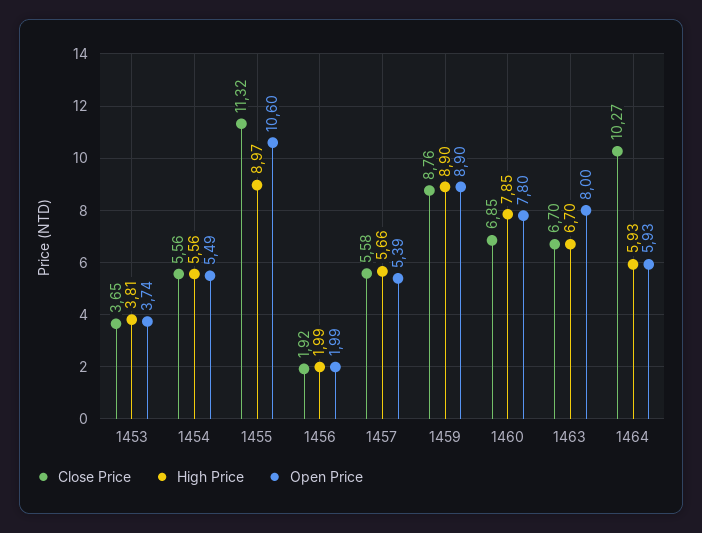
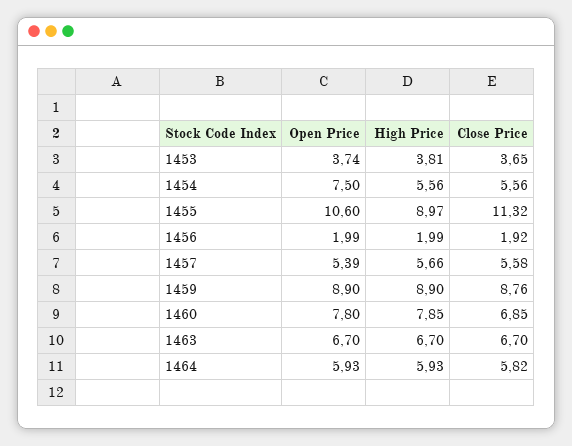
  {
    "Close Price": {
      "1453": 3.65,
      "1454": 5.56,
      "1455": 11.32,
      "1456": 1.92,
      "1457": 5.58,
      "1459": 8.76,
      "1460": 6.85,
      "1463": 6.7,
-     "1464": 10.27
+     "1464": 5.82
    },
    "High Price": {
      "1453": 3.81,
      "1454": 5.56,
      "1455": 8.97,
      "1456": 1.99,
      "1457": 5.66,
      "1459": 8.9,
      "1460": 7.85,
      "1463": 6.7,
      "1464": 5.93
    },
    "Open Price": {
      "1453": 3.74,
-     "1454": 5.49,
+     "1454": 7.5,
      "1455": 10.6,
      "1456": 1.99,
      "1457": 5.39,
      "1459": 8.9,
      "1460": 7.8,
-     "1463": 8,
+     "1463": 6.7,
      "1464": 5.93
    }
  }

